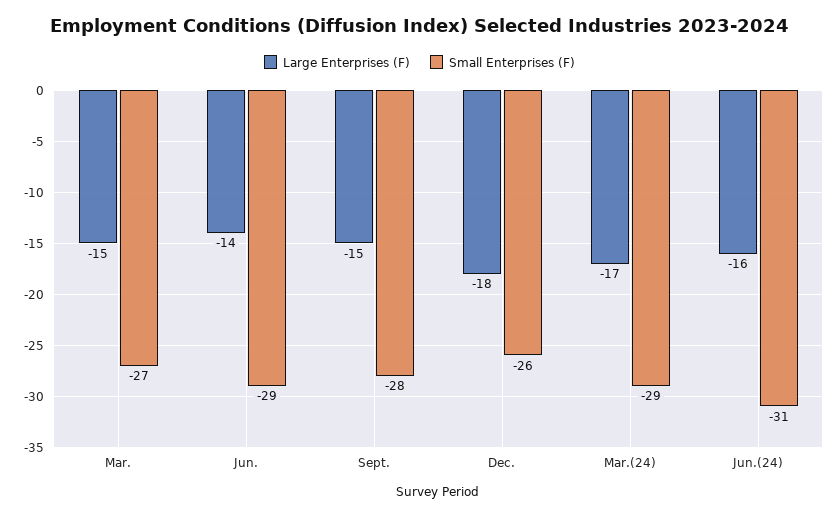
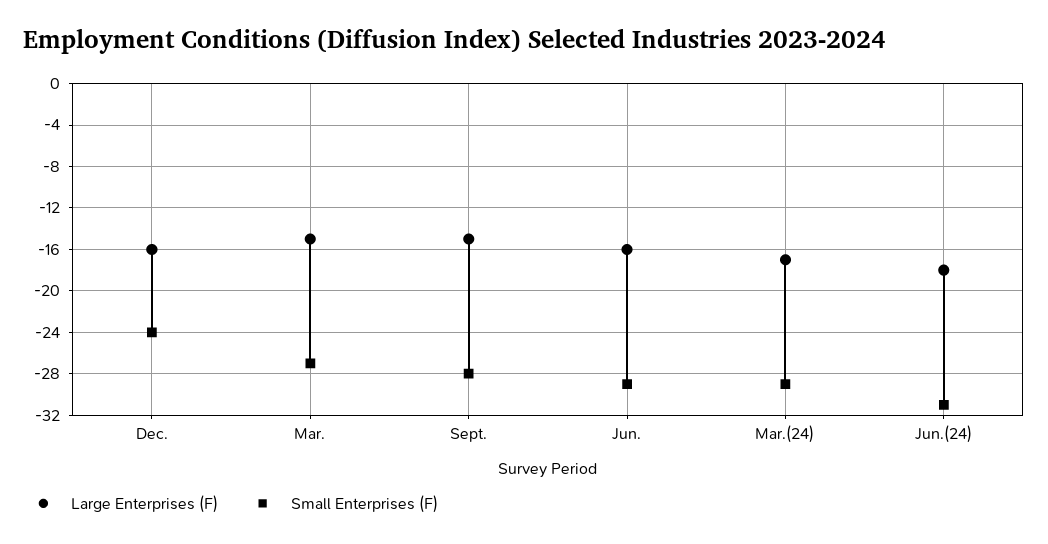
  {
    "Large Enterprises (F)": {
      "Mar.": -15,
-     "Jun.": -14,
+     "Jun.": -16,
      "Sept.": -15,
-     "Dec.": -18,
+     "Dec.": -16,
      "Mar.(24)": -17,
-     "Jun.(24)": -16
+     "Jun.(24)": -18
    },
    "Small Enterprises (F)": {
      "Mar.": -27,
      "Jun.": -29,
      "Sept.": -28,
-     "Dec.": -26,
+     "Dec.": -24,
      "Mar.(24)": -29,
      "Jun.(24)": -31
    }
  }

